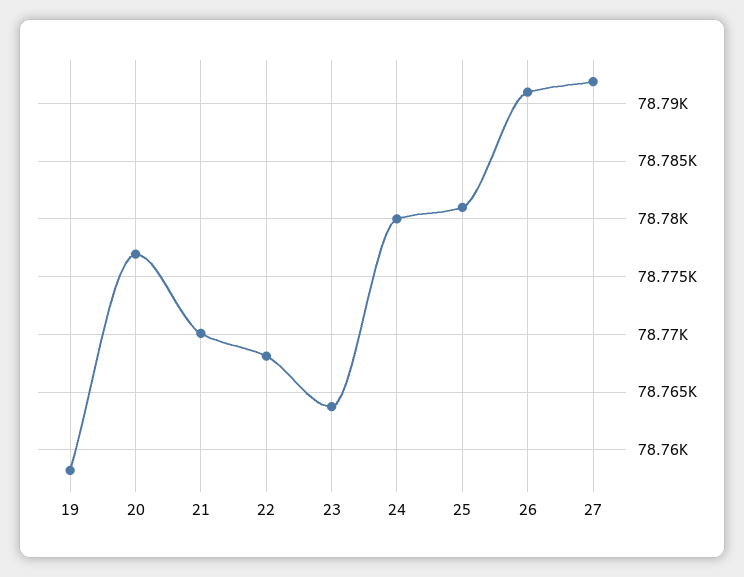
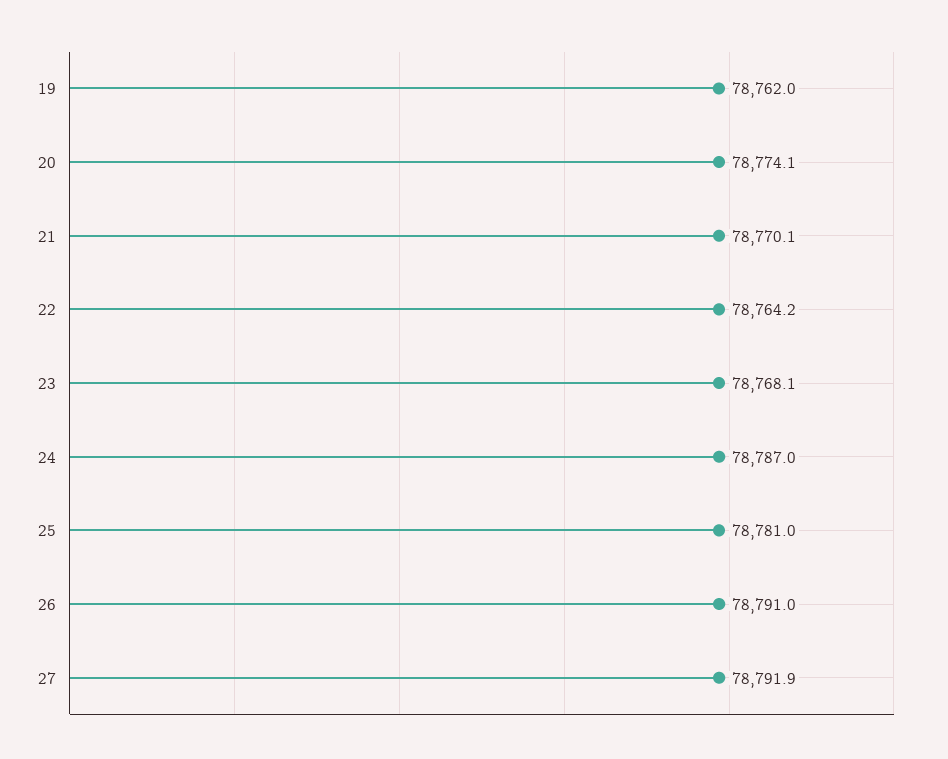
  {
-   "19": 78758,
+   "19": 78762,
-   "20": 78777,
+   "20": 78774.1,
    "21": 78770.1,
-   "22": 78768,
+   "22": 78764.2,
-   "23": 78764,
+   "23": 78768.1,
-   "24": 78780,
+   "24": 78787,
    "25": 78781,
    "26": 78791,
    "27": 78791.9
  }

